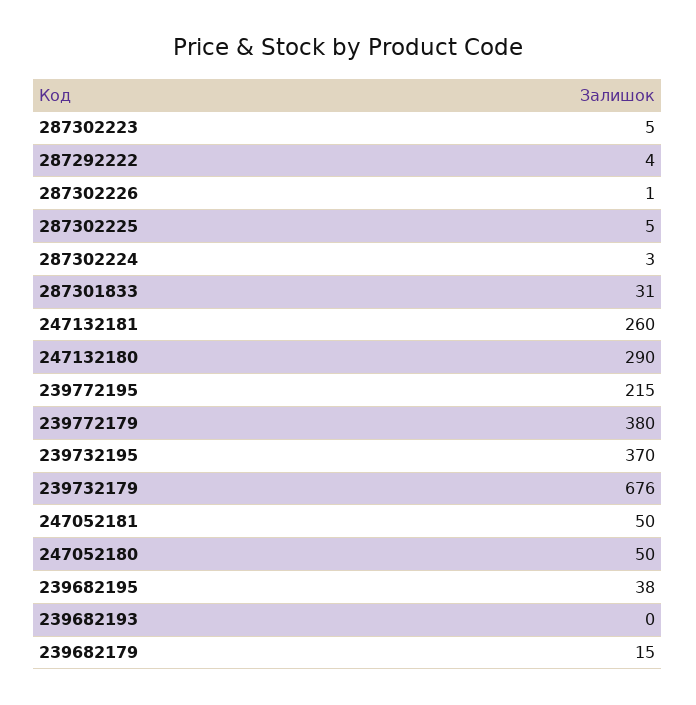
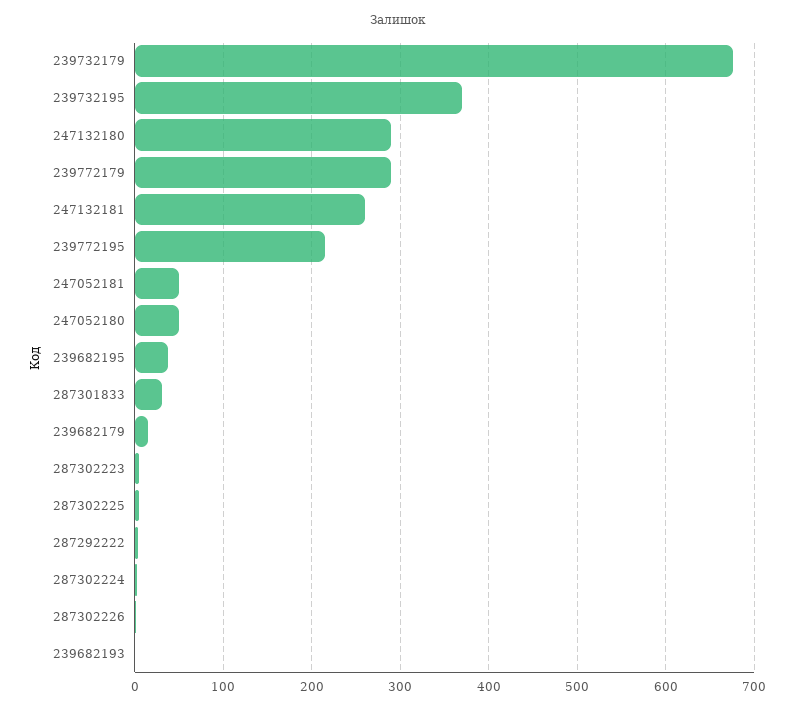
  {
    "287302223": 5,
    "287292222": 4,
    "287302226": 1,
    "287302225": 5,
    "287302224": 3,
    "287301833": 31,
    "247132181": 260,
    "247132180": 290,
    "239772195": 215,
-   "239772179": 380,
+   "239772179": 290,
    "239732195": 370,
    "239732179": 676,
    "247052181": 50,
    "247052180": 50,
    "239682195": 38,
    "239682193": 0,
    "239682179": 15
  }

